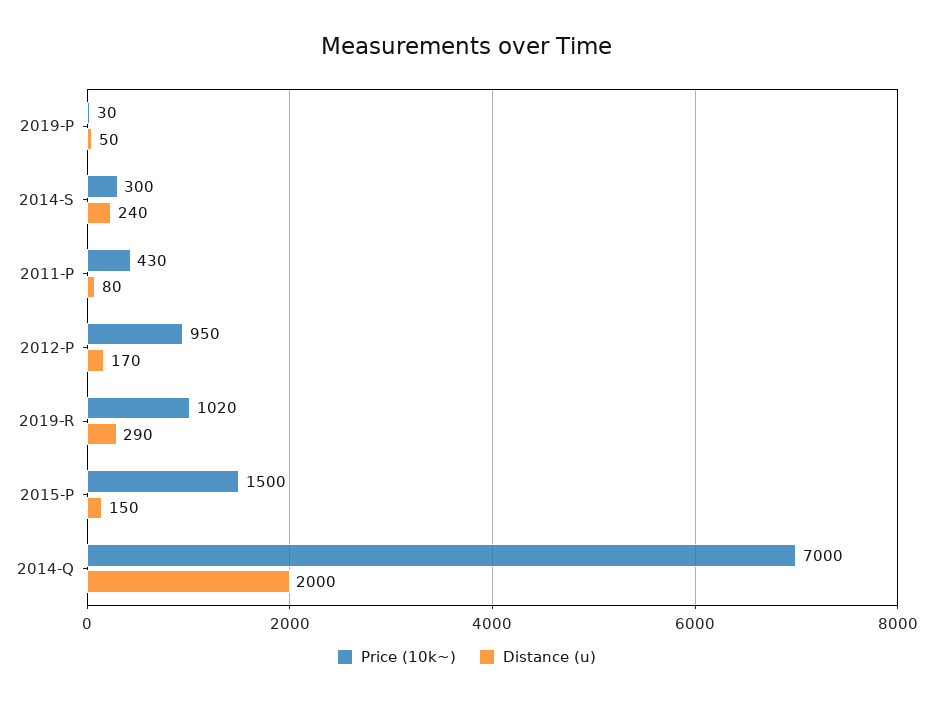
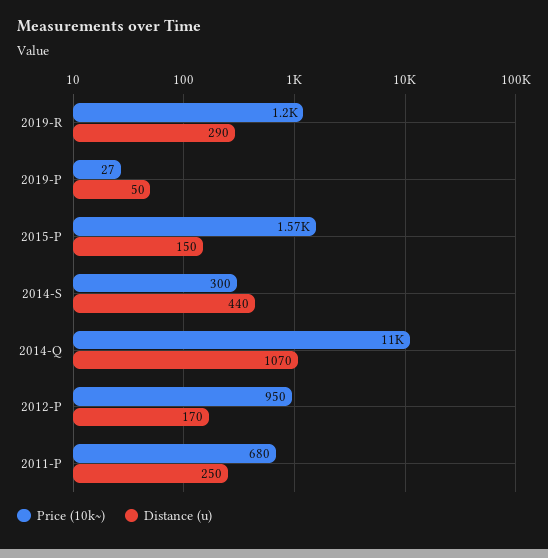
  {
    "Price (10k~)": {
-     "2019-P": 30,
+     "2019-P": 27,
      "2014-S": 300,
-     "2011-P": 430,
+     "2011-P": 680,
      "2012-P": 950,
-     "2019-R": 1020,
+     "2019-R": 1200,
-     "2015-P": 1500,
+     "2015-P": 1570,
-     "2014-Q": 7000
+     "2014-Q": 11000
    },
    "Distance (u)": {
      "2019-P": 50,
-     "2014-S": 240,
+     "2014-S": 440,
-     "2011-P": 80,
+     "2011-P": 250,
      "2012-P": 170,
      "2019-R": 290,
      "2015-P": 150,
-     "2014-Q": 2000
+     "2014-Q": 1070
    }
  }

